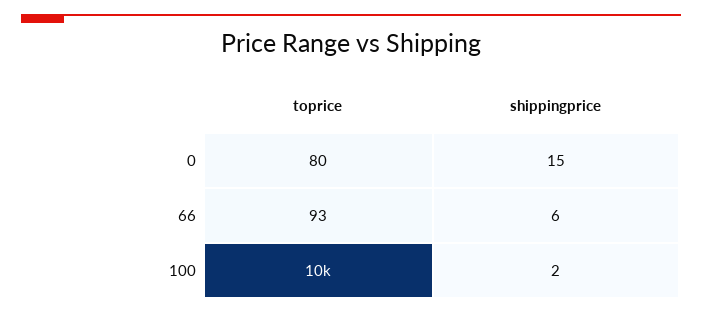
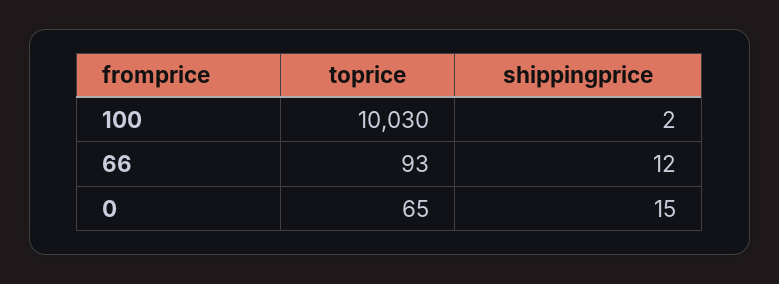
  {
    "toprice": {
-     "0": 80,
+     "0": 65,
      "66": 93,
-     "100": 10000
+     "100": 10030
    },
    "shippingprice": {
      "0": 15,
-     "66": 6,
+     "66": 12,
      "100": 2
    }
  }

